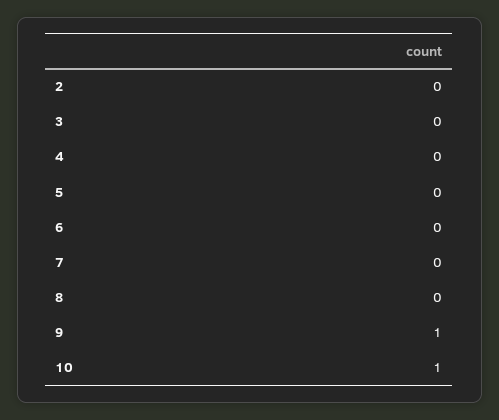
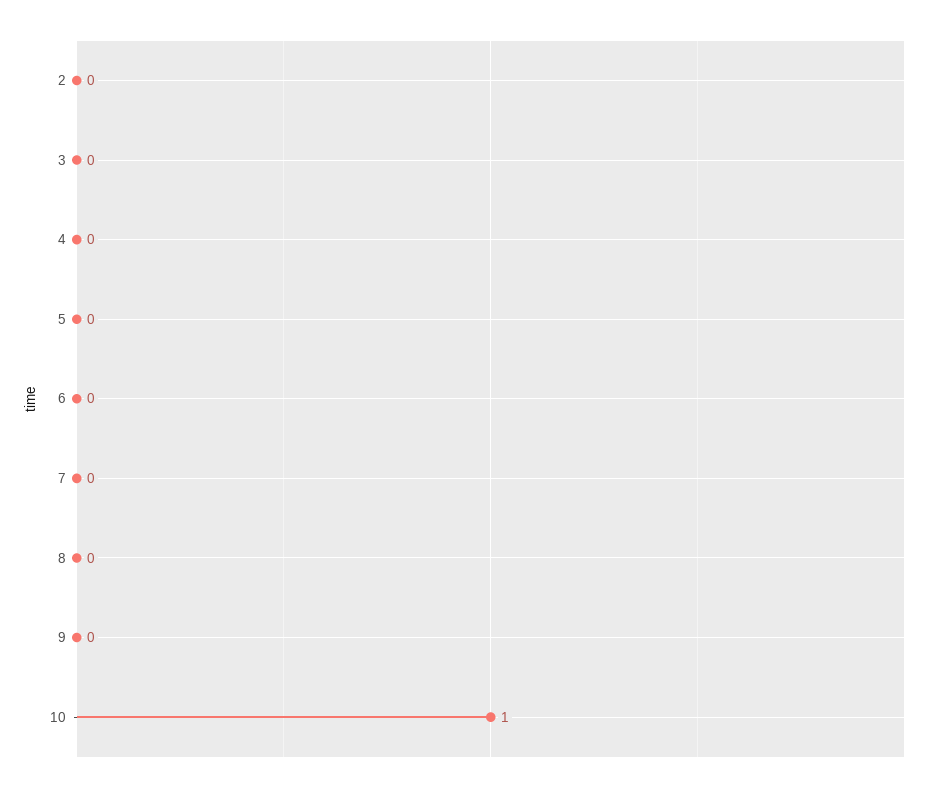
  {
    "2": 0,
    "3": 0,
    "4": 0,
    "5": 0,
    "6": 0,
    "7": 0,
    "8": 0,
-   "9": 1,
+   "9": 0,
    "10": 1
  }

